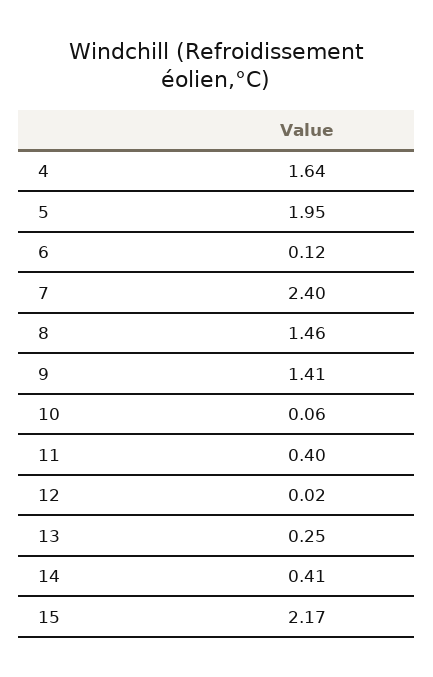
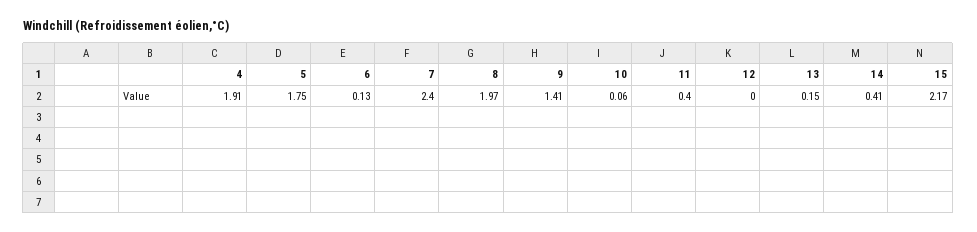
  {
-   "4": 1.64,
+   "4": 1.91,
-   "5": 1.95,
+   "5": 1.75,
-   "6": 0.12,
+   "6": 0.13,
    "7": 2.4,
-   "8": 1.46,
+   "8": 1.97,
    "9": 1.41,
    "10": 0.06,
    "11": 0.4,
-   "12": 0.02,
+   "12": 0,
-   "13": 0.25,
+   "13": 0.15,
    "14": 0.41,
    "15": 2.17
  }

